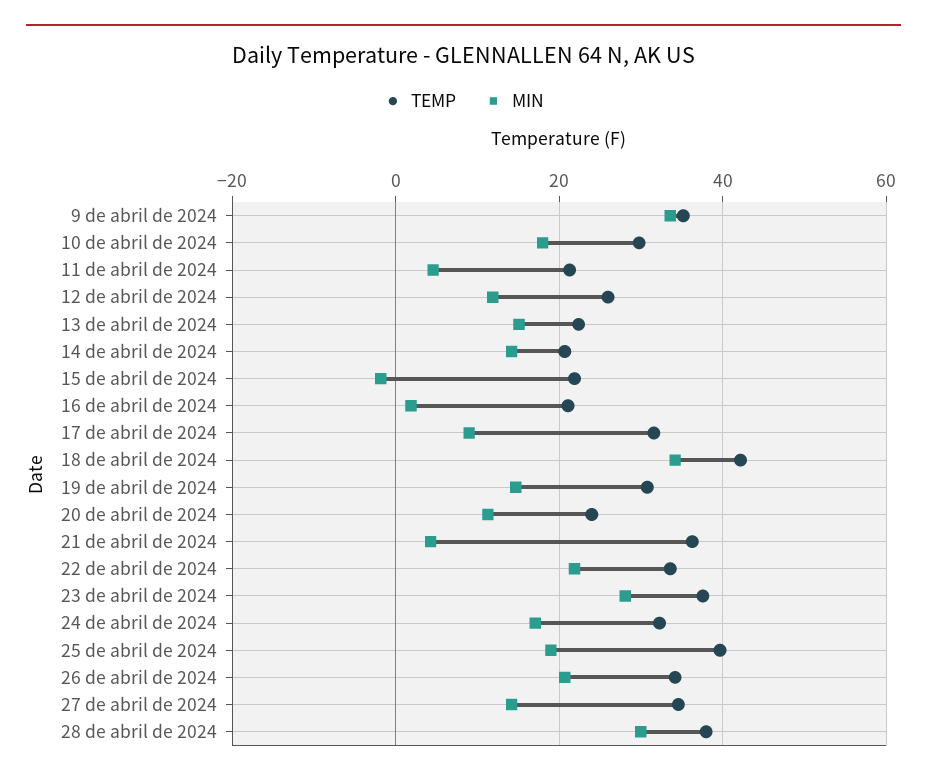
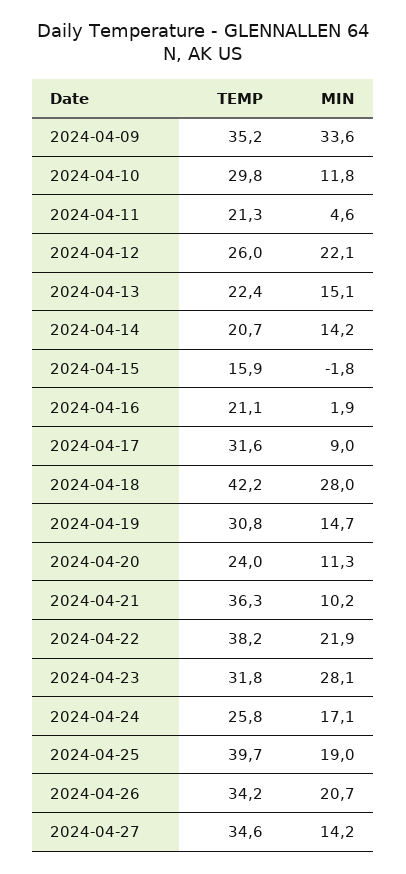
  {
    "TEMP": {
      "9 de abril de 2024": 35.2,
      "10 de abril de 2024": 29.8,
      "11 de abril de 2024": 21.3,
      "12 de abril de 2024": 26,
      "13 de abril de 2024": 22.4,
      "14 de abril de 2024": 20.7,
-     "15 de abril de 2024": 22,
+     "15 de abril de 2024": 15.9,
      "16 de abril de 2024": 21.1,
      "17 de abril de 2024": 31.6,
      "18 de abril de 2024": 42.2,
      "19 de abril de 2024": 30.8,
      "20 de abril de 2024": 24,
      "21 de abril de 2024": 36.3,
-     "22 de abril de 2024": 34,
+     "22 de abril de 2024": 38.2,
-     "23 de abril de 2024": 38,
+     "23 de abril de 2024": 31.8,
-     "24 de abril de 2024": 32,
+     "24 de abril de 2024": 25.8,
      "25 de abril de 2024": 39.7,
      "26 de abril de 2024": 34.2,
-     "27 de abril de 2024": 34.6,
+     "27 de abril de 2024": 34.6
-     "28 de abril de 2024": 38
    },
    "MIN": {
      "9 de abril de 2024": 33.6,
-     "10 de abril de 2024": 18,
+     "10 de abril de 2024": 11.8,
      "11 de abril de 2024": 4.6,
-     "12 de abril de 2024": 12,
+     "12 de abril de 2024": 22.1,
      "13 de abril de 2024": 15.1,
      "14 de abril de 2024": 14.2,
      "15 de abril de 2024": -1.8,
      "16 de abril de 2024": 1.9,
      "17 de abril de 2024": 9,
-     "18 de abril de 2024": 34,
+     "18 de abril de 2024": 28,
      "19 de abril de 2024": 14.7,
      "20 de abril de 2024": 11.3,
-     "21 de abril de 2024": 4,
+     "21 de abril de 2024": 10.2,
      "22 de abril de 2024": 21.9,
      "23 de abril de 2024": 28.1,
      "24 de abril de 2024": 17.1,
      "25 de abril de 2024": 19,
      "26 de abril de 2024": 20.7,
-     "27 de abril de 2024": 14.2,
+     "27 de abril de 2024": 14.2
-     "28 de abril de 2024": 30
    }
  }

